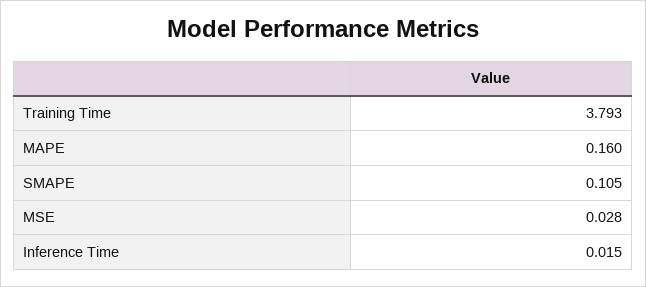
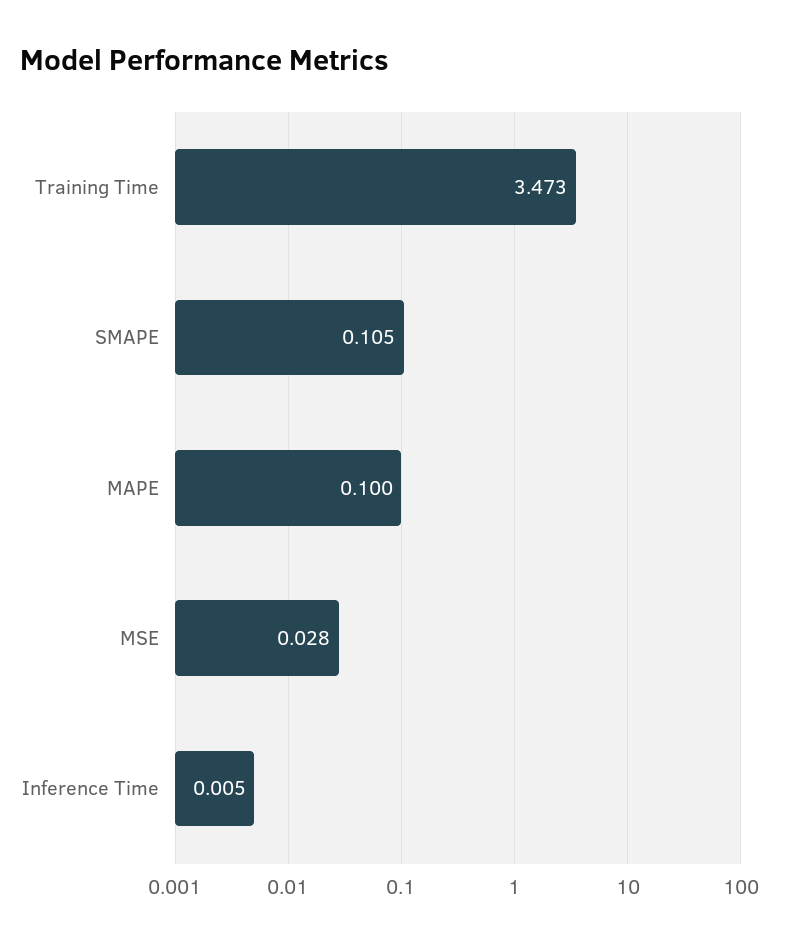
  {
-   "Training Time": 3.793,
+   "Training Time": 3.473,
-   "MAPE": 0.16,
+   "MAPE": 0.1,
    "SMAPE": 0.105,
    "MSE": 0.028,
-   "Inference Time": 0.015
+   "Inference Time": 0.005
  }

